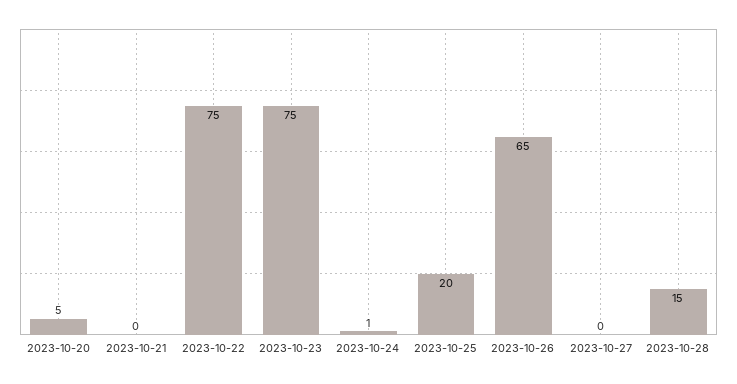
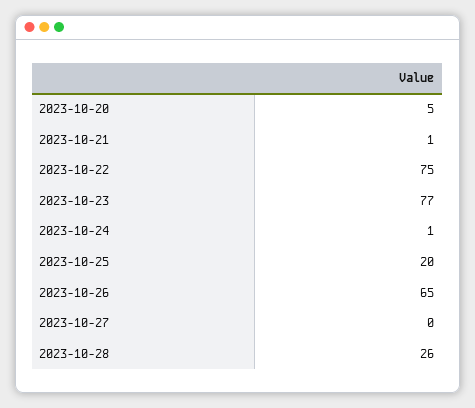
  {
    "2023-10-20": 5,
-   "2023-10-21": 0,
+   "2023-10-21": 1,
    "2023-10-22": 75,
-   "2023-10-23": 75,
+   "2023-10-23": 77,
    "2023-10-24": 1,
    "2023-10-25": 20,
    "2023-10-26": 65,
    "2023-10-27": 0,
-   "2023-10-28": 15
+   "2023-10-28": 26
  }

